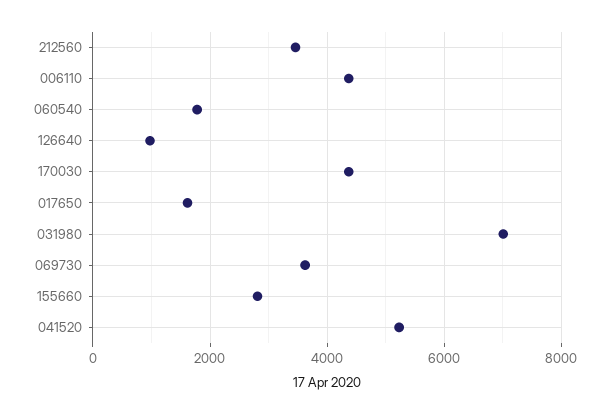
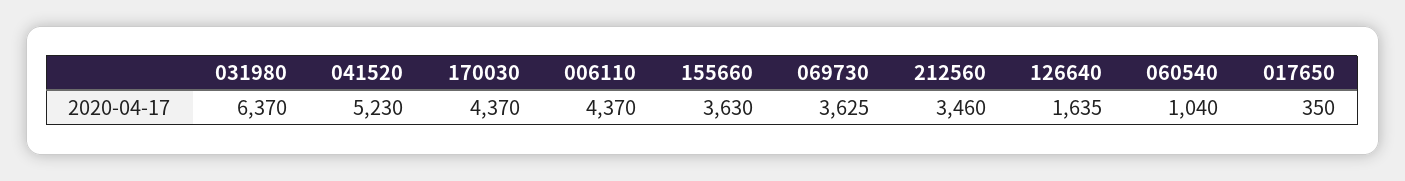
  {
    "212560": 3460,
    "006110": 4370,
-   "060540": 1800,
+   "060540": 1040,
-   "126640": 1000,
+   "126640": 1635,
    "170030": 4370,
-   "017650": 1600,
+   "017650": 350,
-   "031980": 7000,
+   "031980": 6370,
    "069730": 3625,
-   "155660": 2800,
+   "155660": 3630,
    "041520": 5230
  }

